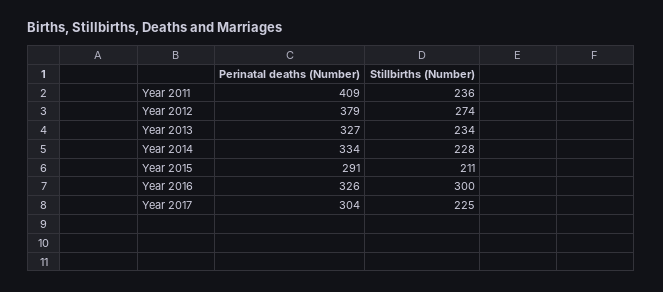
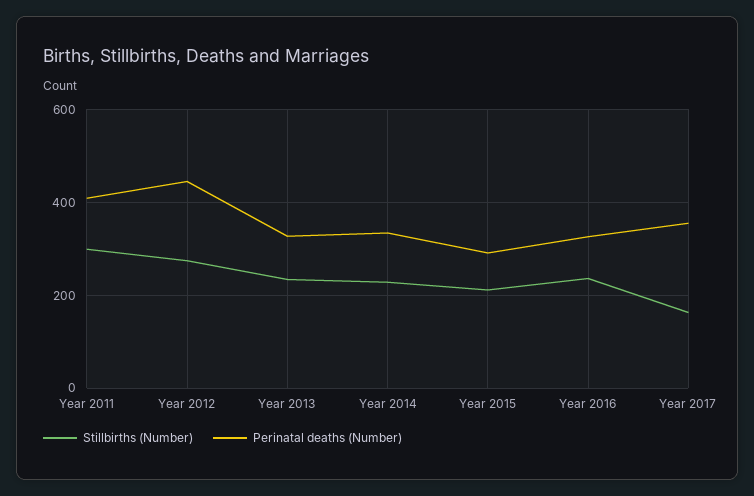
  {
    "Perinatal deaths (Number)": {
      "Year 2011": 409,
-     "Year 2012": 379,
+     "Year 2012": 440,
      "Year 2013": 327,
      "Year 2014": 334,
      "Year 2015": 291,
      "Year 2016": 326,
-     "Year 2017": 304
+     "Year 2017": 360
    },
    "Stillbirths (Number)": {
-     "Year 2011": 236,
+     "Year 2011": 300,
      "Year 2012": 274,
      "Year 2013": 234,
      "Year 2014": 228,
      "Year 2015": 211,
-     "Year 2016": 300,
+     "Year 2016": 240,
-     "Year 2017": 225
+     "Year 2017": 160
    }
  }

